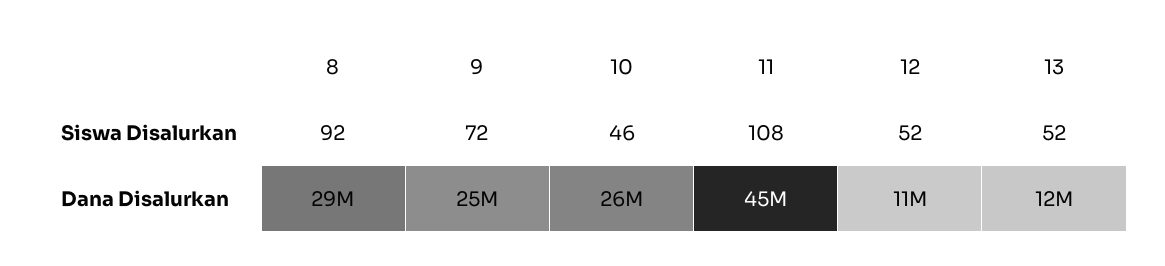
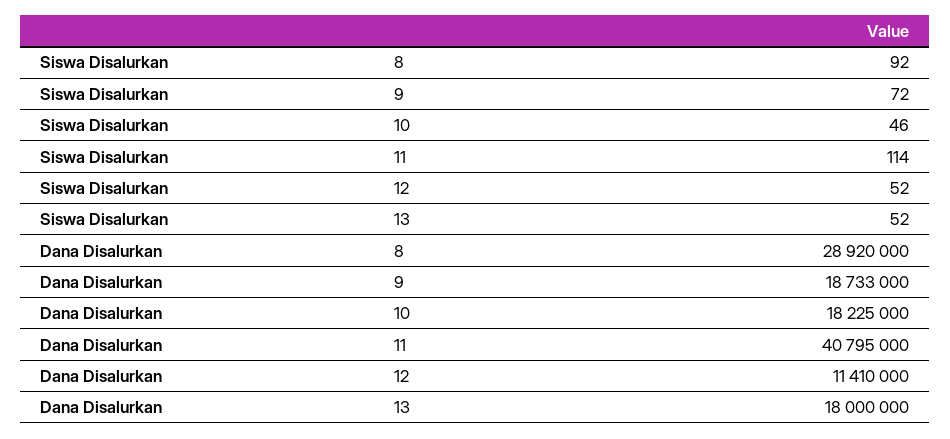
  {
    "8": {
      "Siswa Disalurkan": 92,
      "Dana Disalurkan": 28920000
    },
    "9": {
      "Siswa Disalurkan": 72,
-     "Dana Disalurkan": 25000000
+     "Dana Disalurkan": 18733000
    },
    "10": {
      "Siswa Disalurkan": 46,
-     "Dana Disalurkan": 26000000
+     "Dana Disalurkan": 18225000
    },
    "11": {
-     "Siswa Disalurkan": 108,
+     "Siswa Disalurkan": 114,
-     "Dana Disalurkan": 45000000
+     "Dana Disalurkan": 40795000
    },
    "12": {
      "Siswa Disalurkan": 52,
      "Dana Disalurkan": 11410000
    },
    "13": {
      "Siswa Disalurkan": 52,
-     "Dana Disalurkan": 12000000
+     "Dana Disalurkan": 18000000
    }
  }

